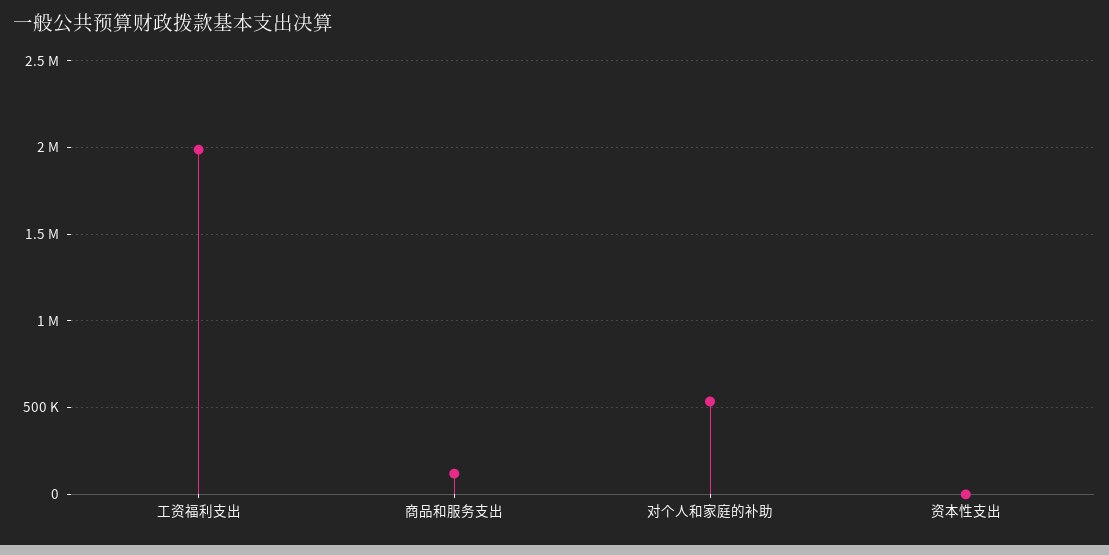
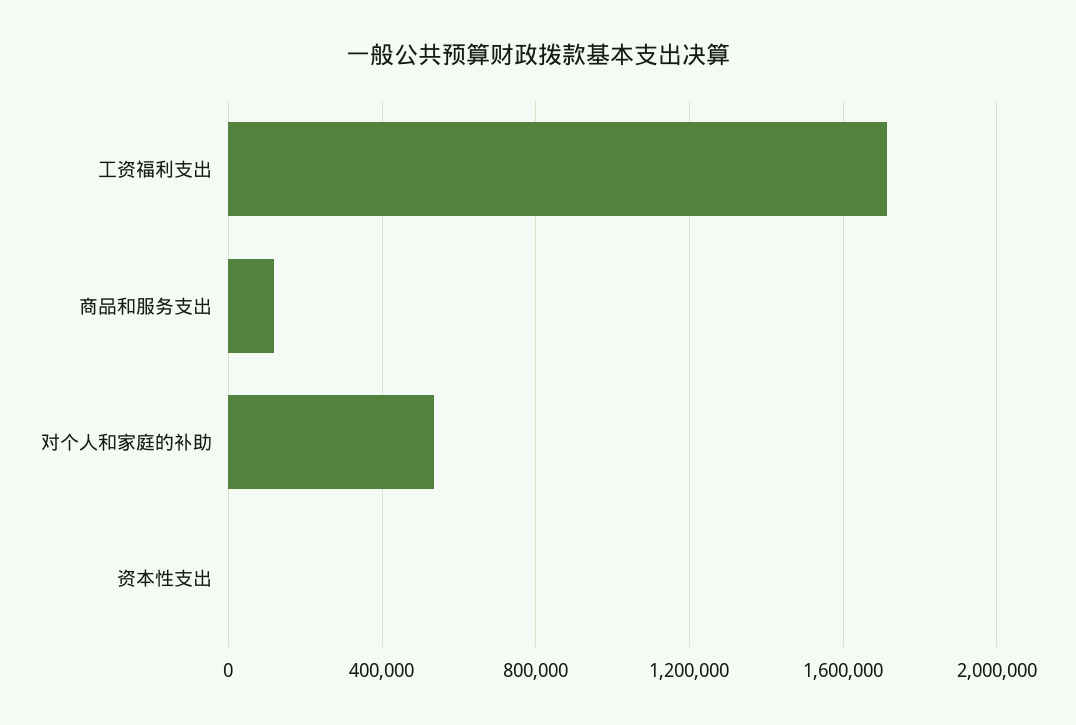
  {
-   "工资福利支出": 2000000,
+   "工资福利支出": 1700000,
    "商品和服务支出": 100000,
    "对个人和家庭的补助": 550000,
    "资本性支出": 0
  }

